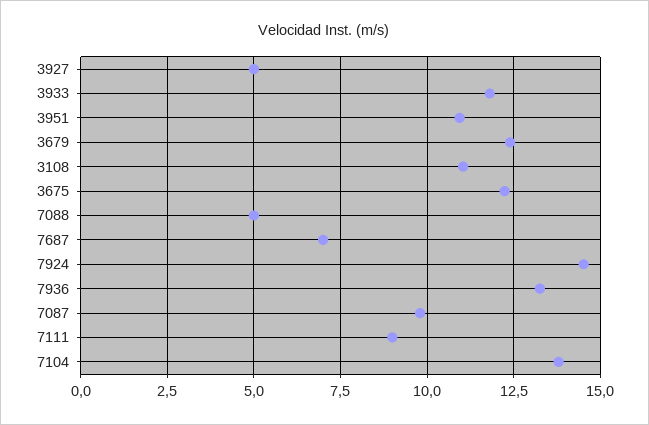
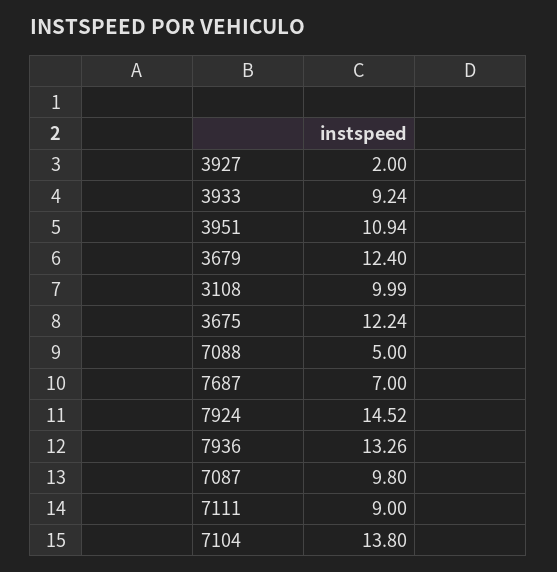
  {
-   "3927": 5,
+   "3927": 2,
-   "3933": 11.75,
+   "3933": 9.24,
    "3951": 10.94,
    "3679": 12.4,
-   "3108": 11,
+   "3108": 9.99,
    "3675": 12.24,
    "7088": 5,
    "7687": 7,
    "7924": 14.52,
    "7936": 13.26,
    "7087": 9.8,
    "7111": 9,
    "7104": 13.8
  }

